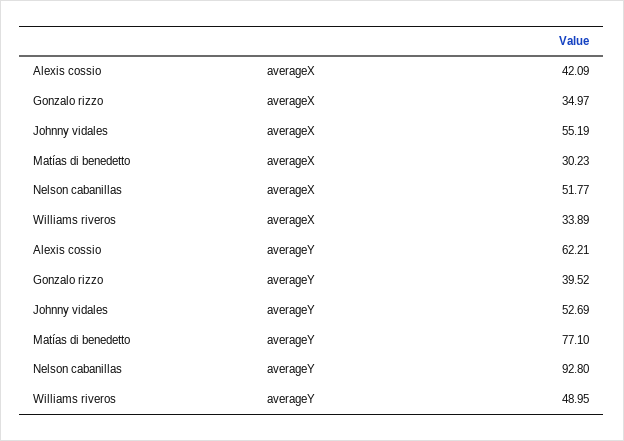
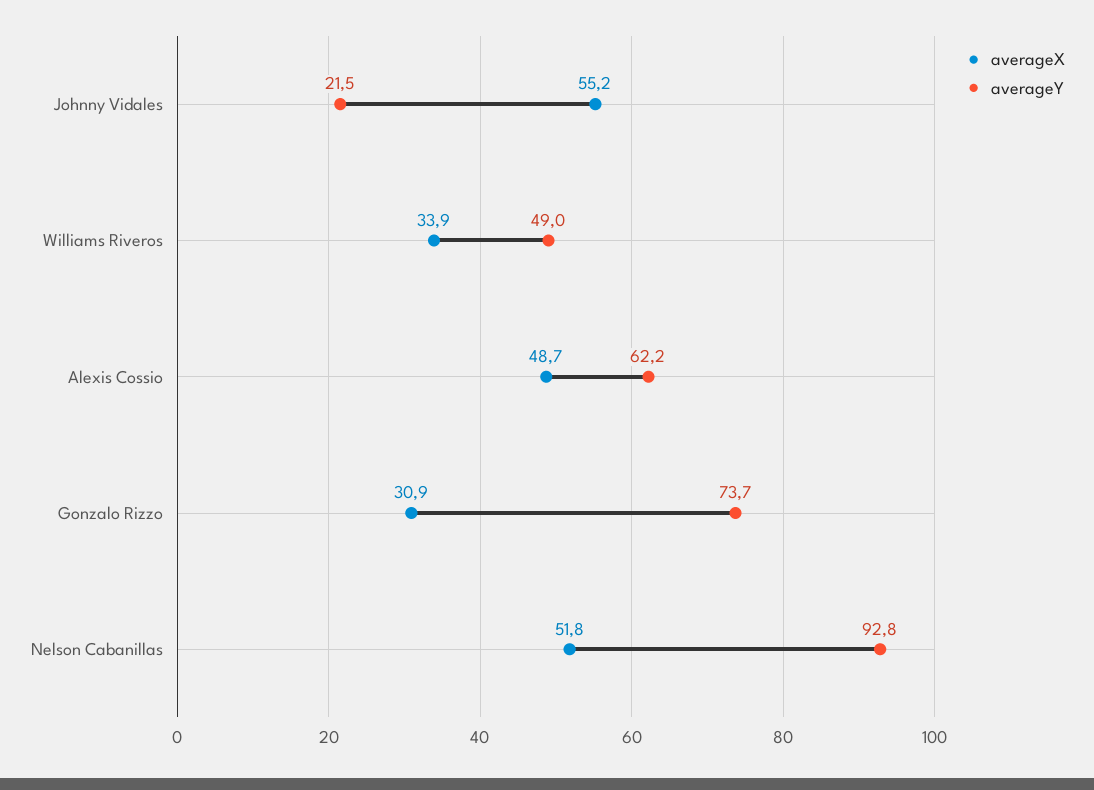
  {
    "averageX": {
-     "Alexis cossio": 42.09,
+     "Alexis cossio": 48.7,
-     "Gonzalo rizzo": 34.97,
+     "Gonzalo rizzo": 30.9,
      "Johnny vidales": 55.19,
-     "Matías di benedetto": 30.23,
      "Nelson cabanillas": 51.77,
      "Williams riveros": 33.89
    },
    "averageY": {
      "Alexis cossio": 62.21,
-     "Gonzalo rizzo": 39.52,
+     "Gonzalo rizzo": 73.7,
-     "Johnny vidales": 52.69,
+     "Johnny vidales": 21.5,
-     "Matías di benedetto": 77.1,
      "Nelson cabanillas": 92.8,
      "Williams riveros": 48.95
    }
  }

